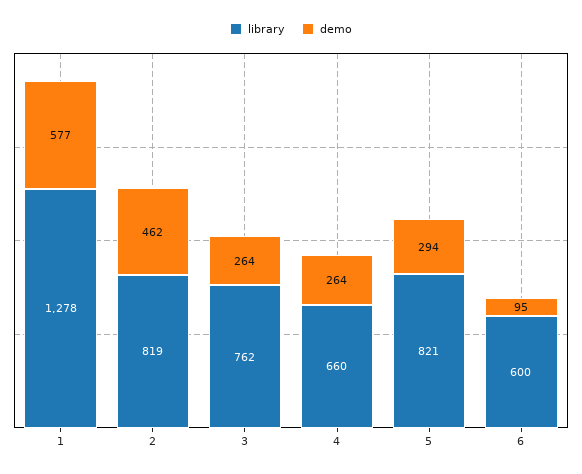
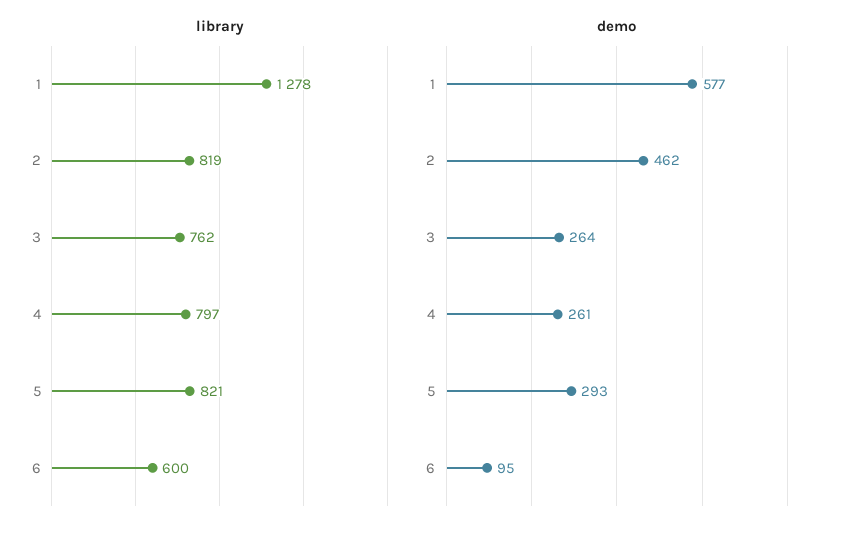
  {
    "library": {
      "1": 1278,
      "2": 819,
      "3": 762,
-     "4": 660,
+     "4": 797,
      "5": 821,
      "6": 600
    },
    "demo": {
      "1": 577,
      "2": 462,
      "3": 264,
-     "4": 264,
+     "4": 261,
-     "5": 294,
+     "5": 293,
      "6": 95
    }
  }

